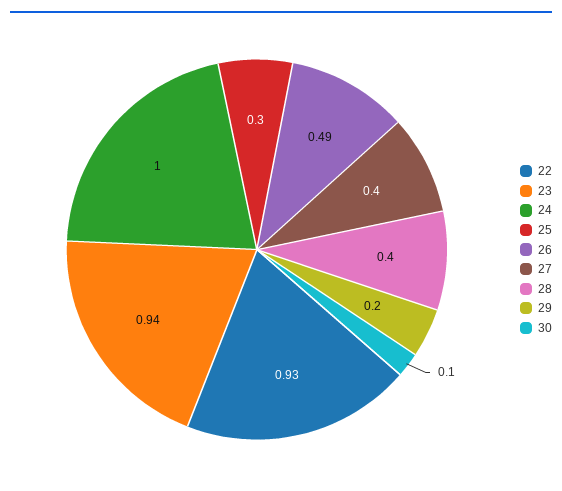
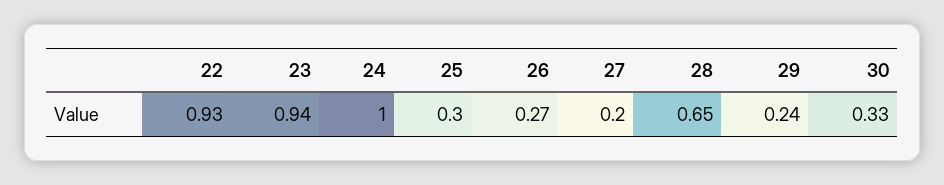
  {
    "22": 0.93,
    "23": 0.94,
    "24": 1,
    "25": 0.3,
-   "26": 0.49,
+   "26": 0.27,
-   "27": 0.4,
+   "27": 0.2,
-   "28": 0.4,
+   "28": 0.65,
-   "29": 0.2,
+   "29": 0.24,
-   "30": 0.1
+   "30": 0.33
  }

